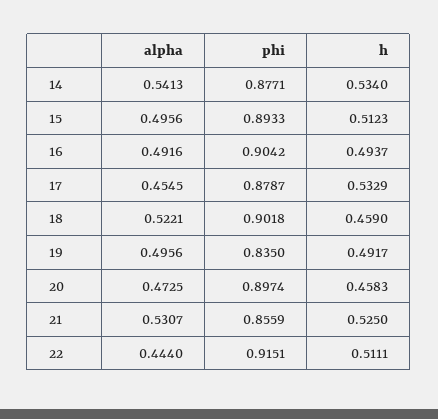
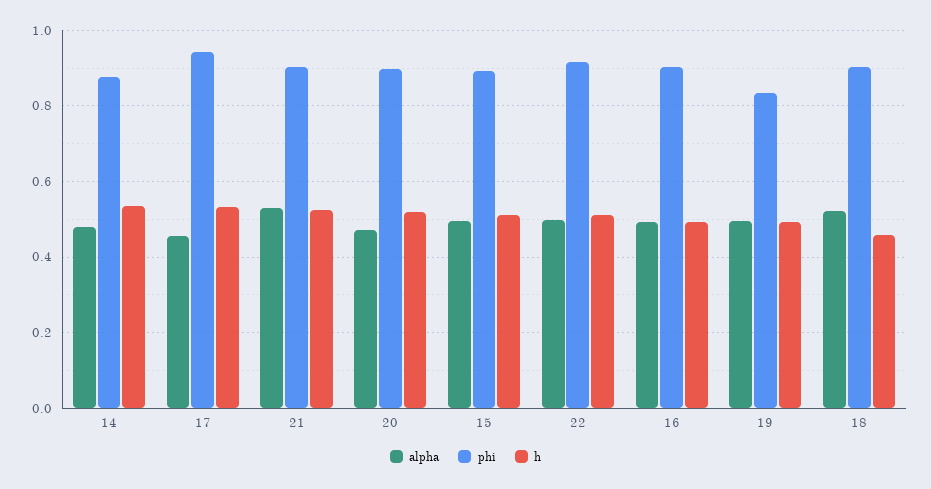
  {
    "alpha": {
-     "14": 0.5413,
+     "14": 0.48,
      "15": 0.4956,
      "16": 0.4916,
      "17": 0.4545,
      "18": 0.5221,
      "19": 0.4956,
      "20": 0.4725,
      "21": 0.5307,
-     "22": 0.444
+     "22": 0.5
    },
    "phi": {
      "14": 0.8771,
      "15": 0.8933,
      "16": 0.9042,
-     "17": 0.8787,
+     "17": 0.94,
      "18": 0.9018,
      "19": 0.835,
      "20": 0.8974,
-     "21": 0.8559,
+     "21": 0.9,
      "22": 0.9151
    },
    "h": {
      "14": 0.534,
      "15": 0.5123,
      "16": 0.4937,
      "17": 0.5329,
      "18": 0.459,
      "19": 0.4917,
-     "20": 0.4583,
+     "20": 0.52,
      "21": 0.525,
      "22": 0.5111
    }
  }

